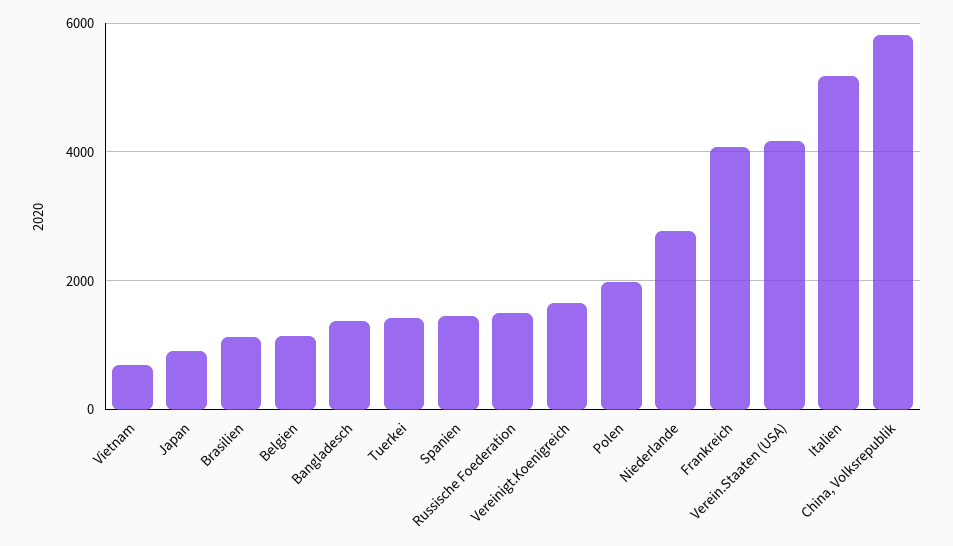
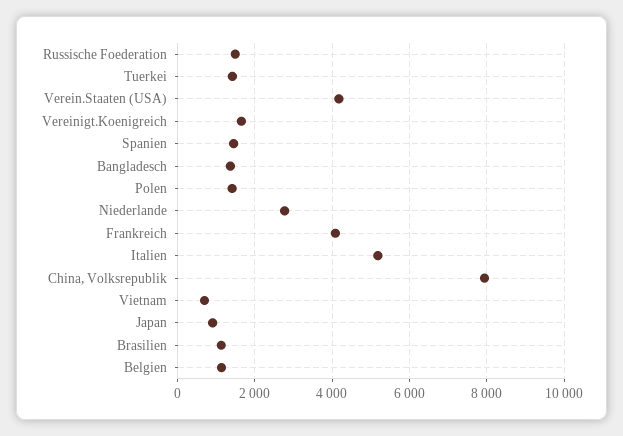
  {
    "Vietnam": 600,
    "Japan": 1000,
    "Brasilien": 1200,
    "Belgien": 1200,
    "Bangladesch": 1400,
    "Tuerkei": 1400,
    "Spanien": 1400,
    "Russische Foederation": 1400,
    "Vereinigt.Koenigreich": 1600,
-   "Polen": 2000,
+   "Polen": 1400,
    "Niederlande": 2800,
    "Frankreich": 4000,
    "Verein.Staaten (USA)": 4200,
    "Italien": 5200,
-   "China, Volksrepublik": 5800
+   "China, Volksrepublik": 8000
  }

